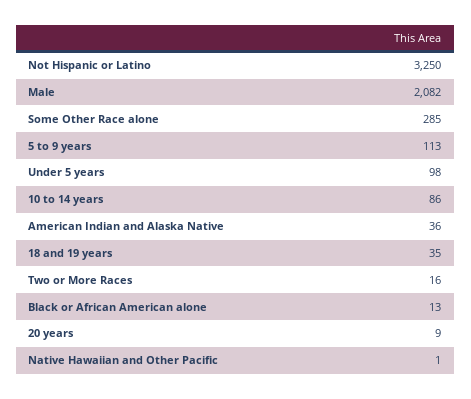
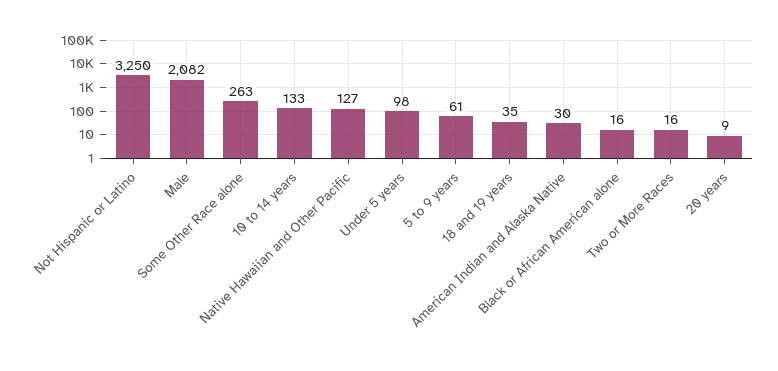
  {
    "Not Hispanic or Latino": 3250,
    "Male": 2082,
-   "Some Other Race alone": 285,
+   "Some Other Race alone": 263,
-   "5 to 9 years": 113,
+   "5 to 9 years": 61,
    "Under 5 years": 98,
-   "10 to 14 years": 86,
+   "10 to 14 years": 133,
-   "American Indian and Alaska Native": 36,
+   "American Indian and Alaska Native": 30,
    "18 and 19 years": 35,
    "Two or More Races": 16,
-   "Black or African American alone": 13,
+   "Black or African American alone": 16,
    "20 years": 9,
-   "Native Hawaiian and Other Pacific": 1
+   "Native Hawaiian and Other Pacific": 127
  }

